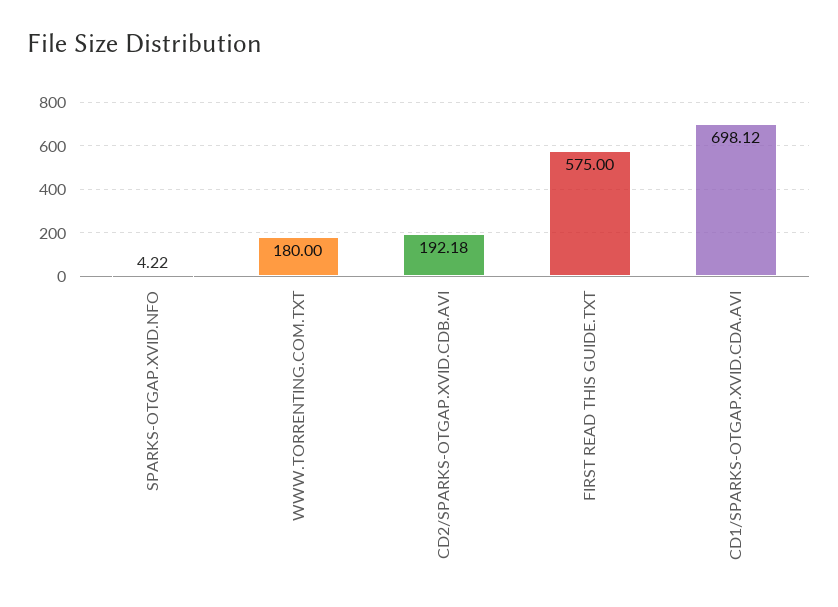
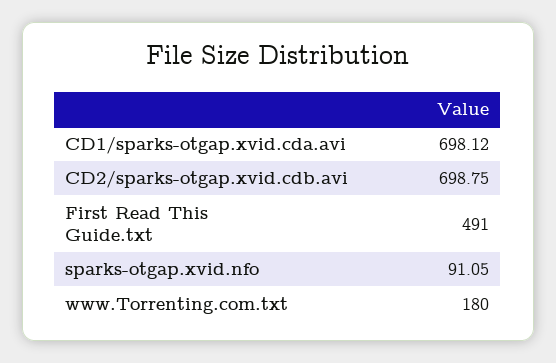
  {
-   "SPARKS-OTGAP.XVID.NFO": 4.22,
+   "SPARKS-OTGAP.XVID.NFO": 91.05,
    "WWW.TORRENTING.COM.TXT": 180,
-   "CD2/SPARKS-OTGAP.XVID.CDB.AVI": 192.18,
+   "CD2/SPARKS-OTGAP.XVID.CDB.AVI": 698.75,
-   "FIRST READ THIS GUIDE.TXT": 575,
+   "FIRST READ THIS GUIDE.TXT": 491,
    "CD1/SPARKS-OTGAP.XVID.CDA.AVI": 698.12
  }

